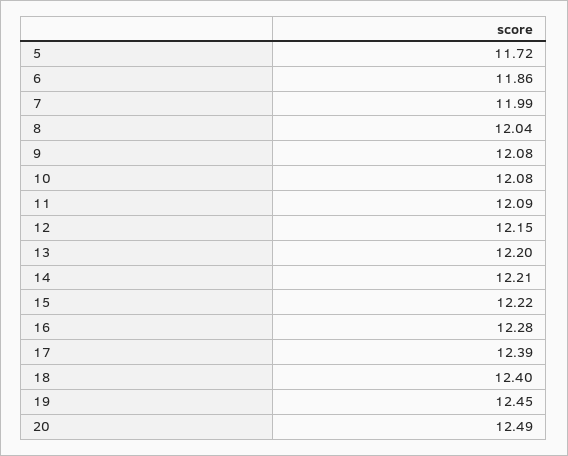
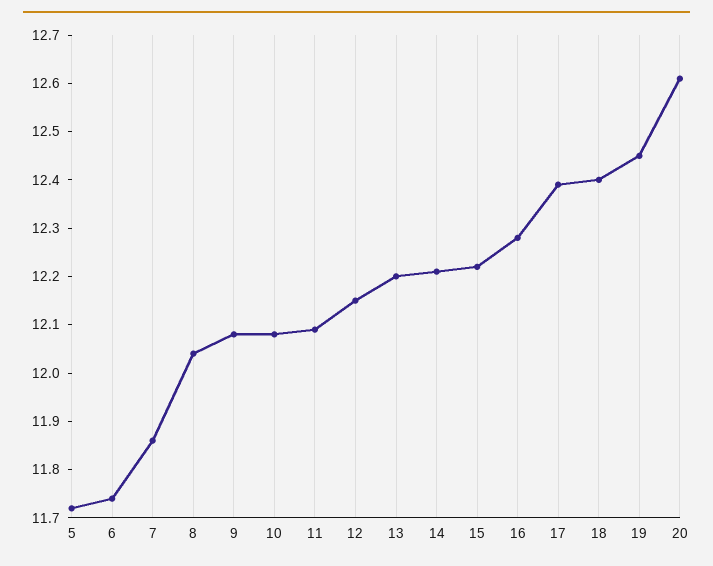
  {
    "5": 11.72,
-   "6": 11.86,
+   "6": 11.75,
-   "7": 11.99,
+   "7": 11.85,
    "8": 12.04,
    "9": 12.08,
    "10": 12.08,
    "11": 12.09,
    "12": 12.15,
    "13": 12.2,
    "14": 12.21,
    "15": 12.22,
    "16": 12.28,
    "17": 12.39,
    "18": 12.4,
    "19": 12.45,
-   "20": 12.49
+   "20": 12.6
  }

